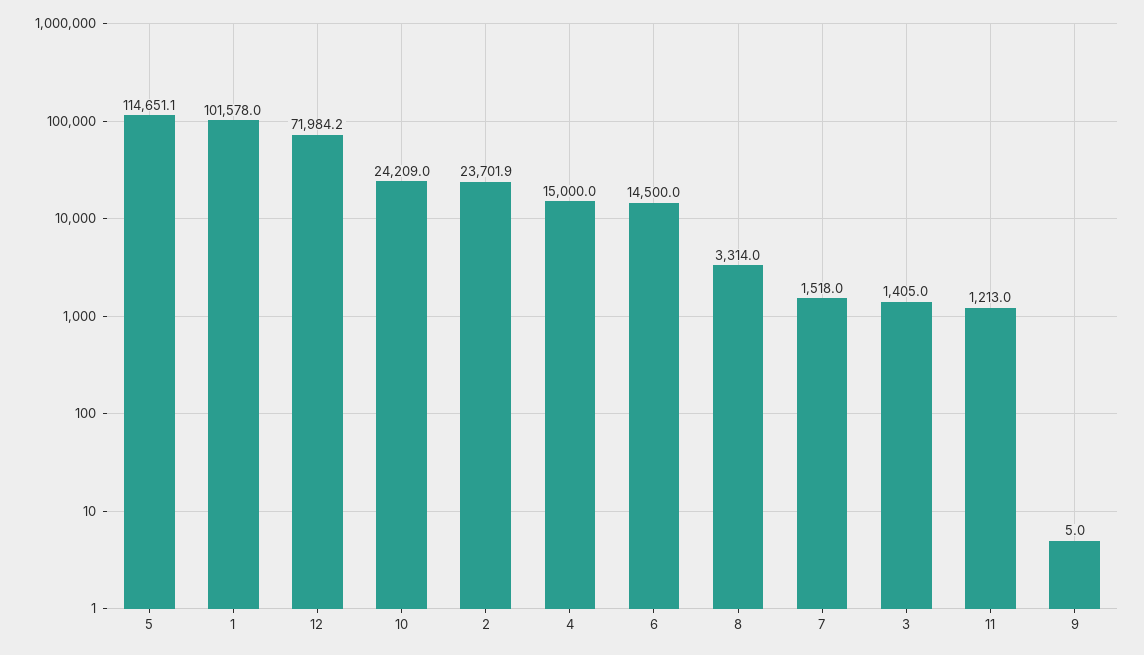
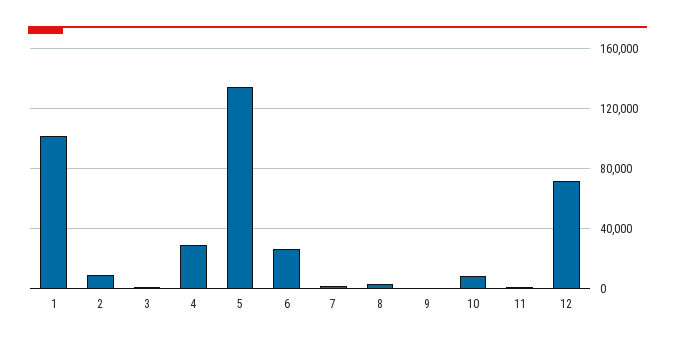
  {
-   "5": 114651.1,
+   "5": 135000,
    "1": 101578,
    "12": 71984.2,
-   "10": 24209,
+   "10": 10000,
-   "2": 23701.9,
+   "2": 10000,
-   "4": 15000,
+   "4": 30000,
-   "6": 14500,
+   "6": 25000,
    "8": 3314,
    "7": 1518,
    "3": 1405,
    "11": 1213,
    "9": 5
  }

